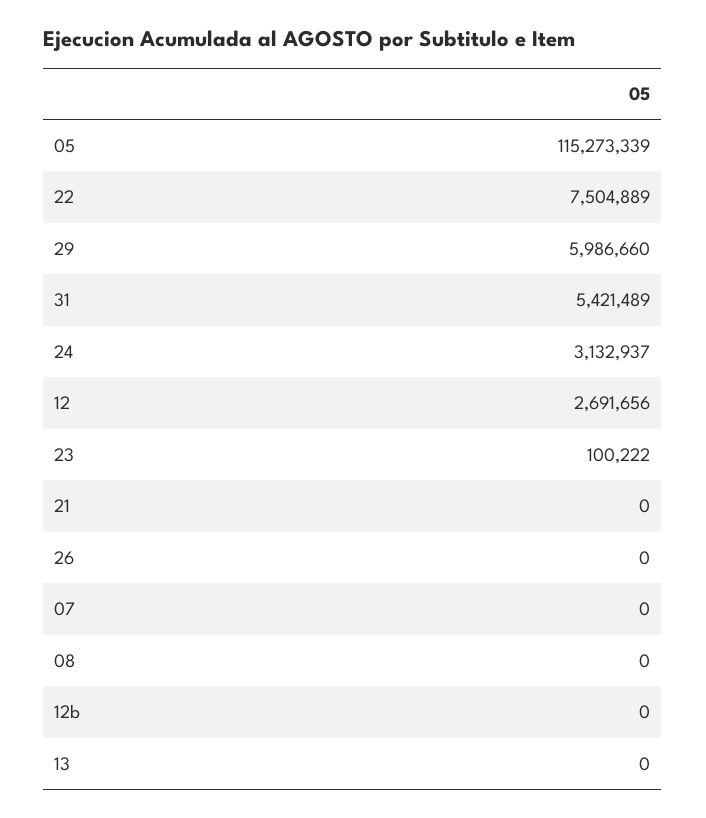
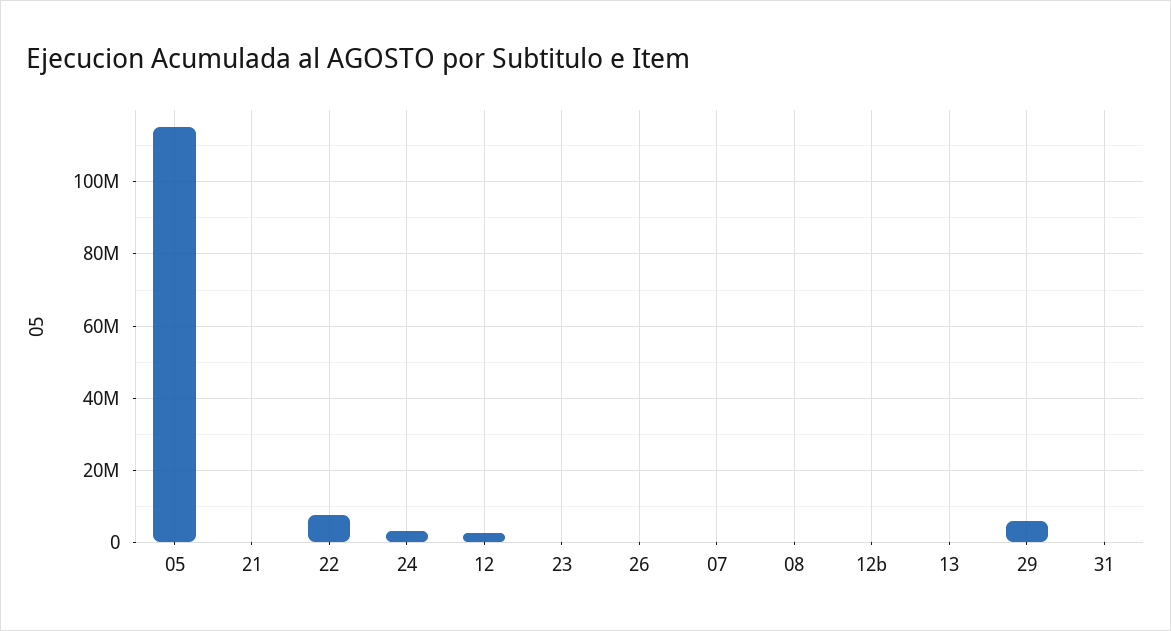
  {
    "05": 115273339,
    "22": 7504889,
    "29": 5986660,
-   "31": 5421489,
+   "31": 0,
    "24": 3132937,
    "12": 2691656,
    "23": 100222,
    "21": 0,
    "26": 0,
    "07": 0,
    "08": 0,
    "12b": 0,
    "13": 0
  }

